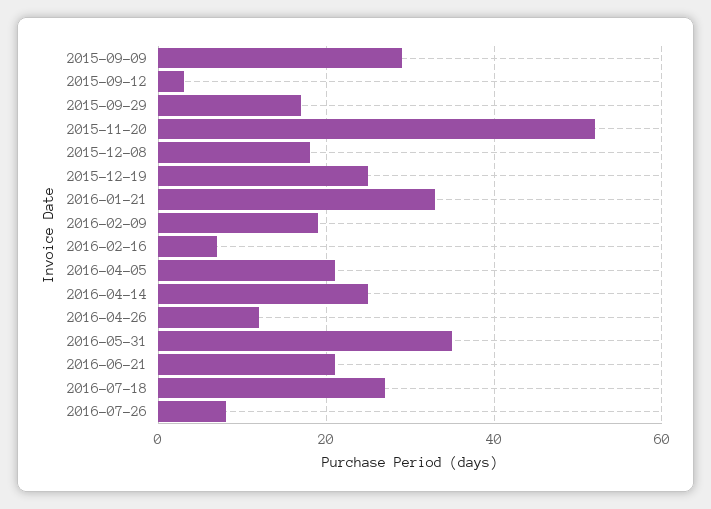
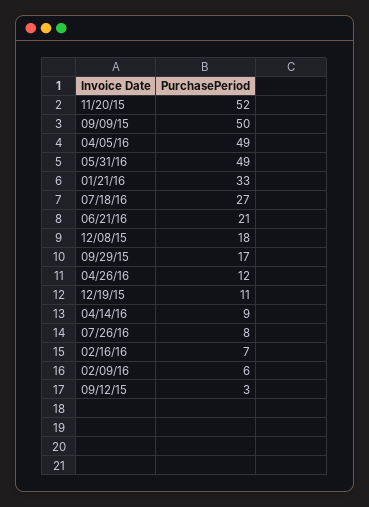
  {
-   "2015-09-09": 30,
+   "2015-09-09": 50,
    "2015-09-12": 3,
    "2015-09-29": 17,
    "2015-11-20": 52,
    "2015-12-08": 18,
-   "2015-12-19": 25,
+   "2015-12-19": 11,
    "2016-01-21": 33,
-   "2016-02-09": 20,
+   "2016-02-09": 6,
    "2016-02-16": 7,
-   "2016-04-05": 20,
+   "2016-04-05": 49,
-   "2016-04-14": 25,
+   "2016-04-14": 9,
    "2016-04-26": 12,
-   "2016-05-31": 35,
+   "2016-05-31": 49,
    "2016-06-21": 21,
    "2016-07-18": 27,
    "2016-07-26": 8
  }

